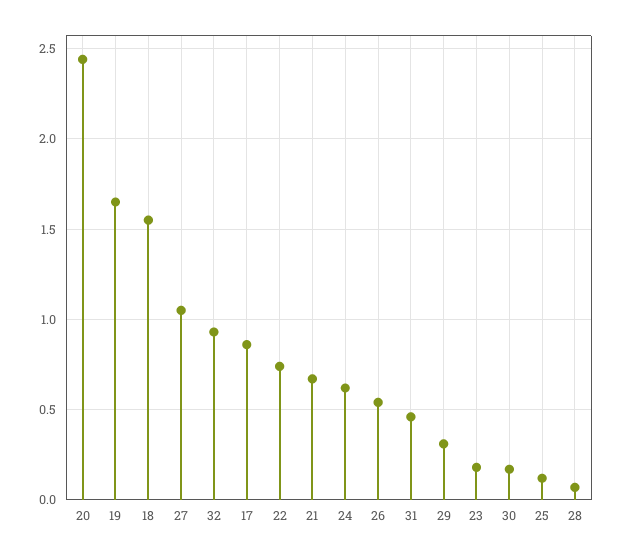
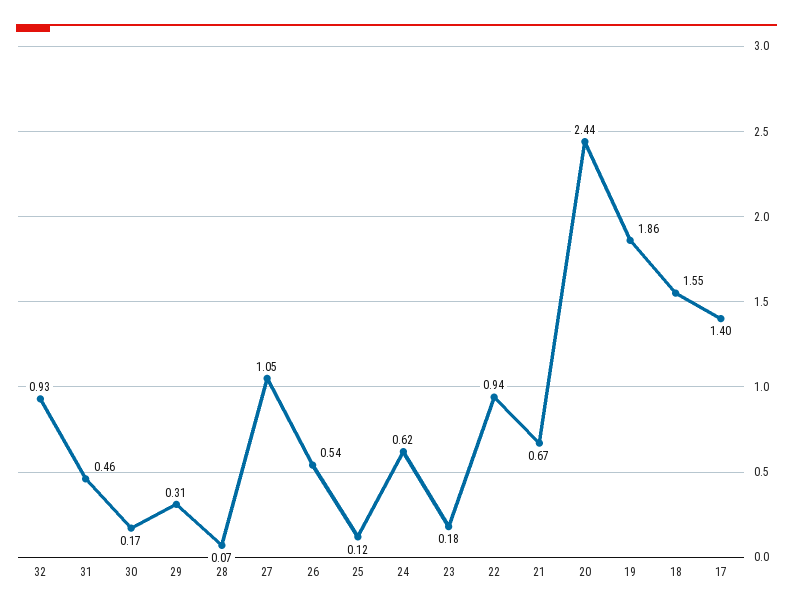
  {
    "20": 2.44,
-   "19": 1.65,
+   "19": 1.86,
    "18": 1.55,
    "27": 1.05,
    "32": 0.93,
-   "17": 0.85,
+   "17": 1.4,
-   "22": 0.75,
+   "22": 0.94,
    "21": 0.67,
    "24": 0.62,
    "26": 0.54,
    "31": 0.46,
    "29": 0.31,
    "23": 0.18,
    "30": 0.17,
    "25": 0.12,
    "28": 0.07
  }

